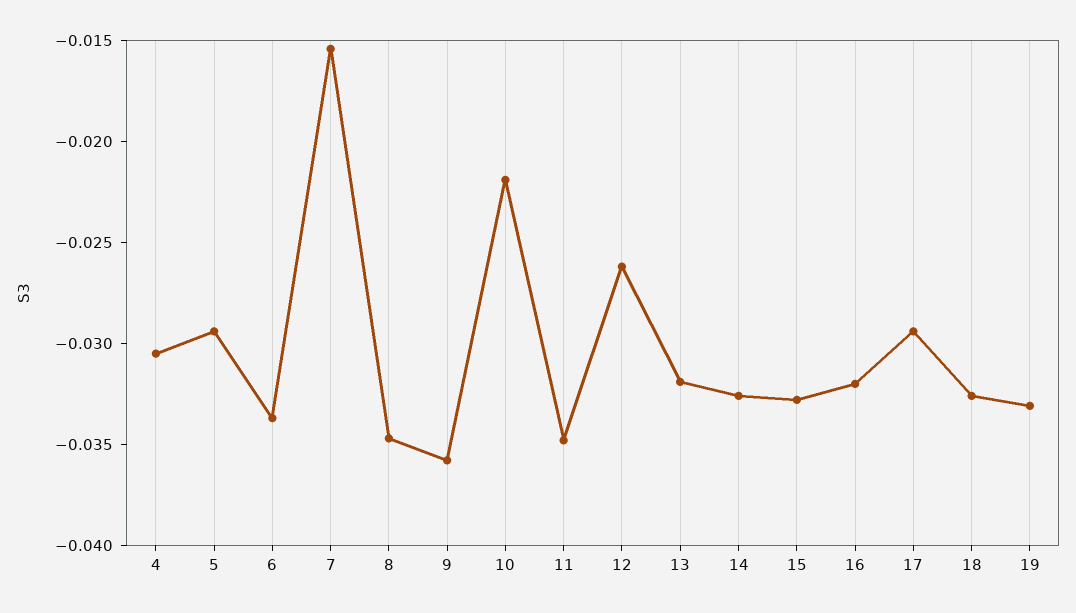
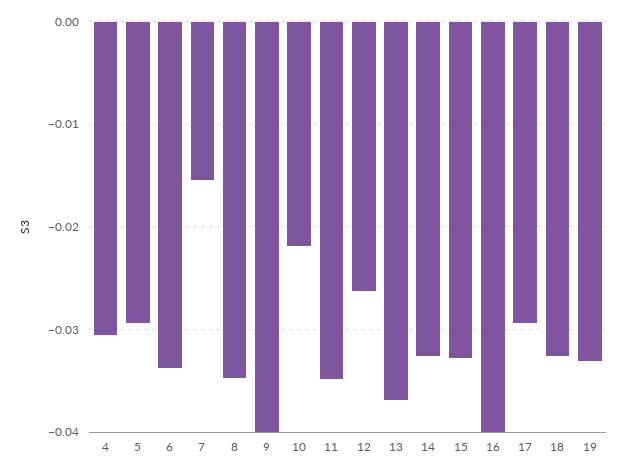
  {
    "4": -0.031,
    "5": -0.029,
    "6": -0.034,
    "7": -0.015,
    "8": -0.035,
-   "9": -0.036,
+   "9": -0.04,
    "10": -0.022,
    "11": -0.035,
    "12": -0.026,
-   "13": -0.032,
+   "13": -0.037,
    "14": -0.033,
    "15": -0.033,
-   "16": -0.032,
+   "16": -0.04,
    "17": -0.029,
    "18": -0.033,
    "19": -0.033
  }

